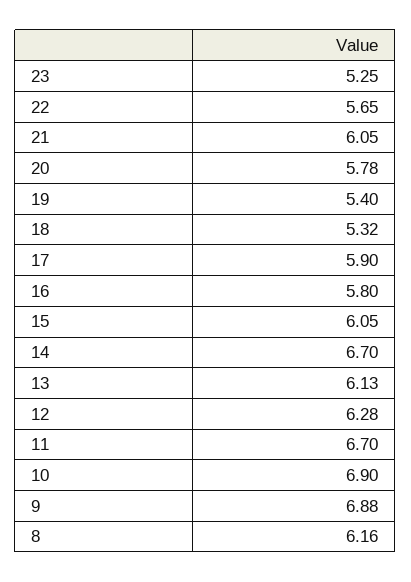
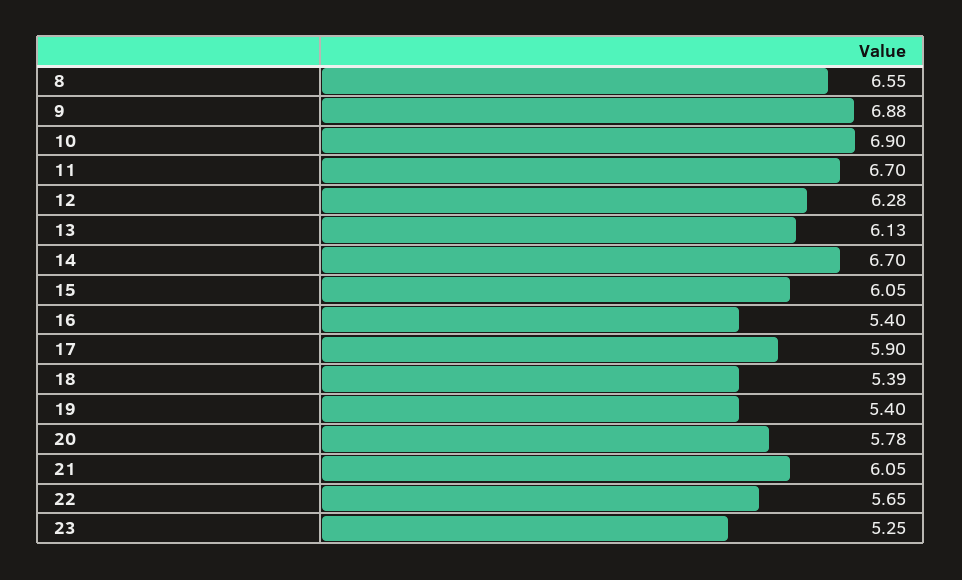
  {
    "23": 5.25,
    "22": 5.65,
    "21": 6.05,
    "20": 5.78,
    "19": 5.4,
-   "18": 5.32,
+   "18": 5.39,
    "17": 5.9,
-   "16": 5.8,
+   "16": 5.4,
    "15": 6.05,
    "14": 6.7,
    "13": 6.13,
    "12": 6.28,
    "11": 6.7,
    "10": 6.9,
    "9": 6.88,
-   "8": 6.16
+   "8": 6.55
  }

